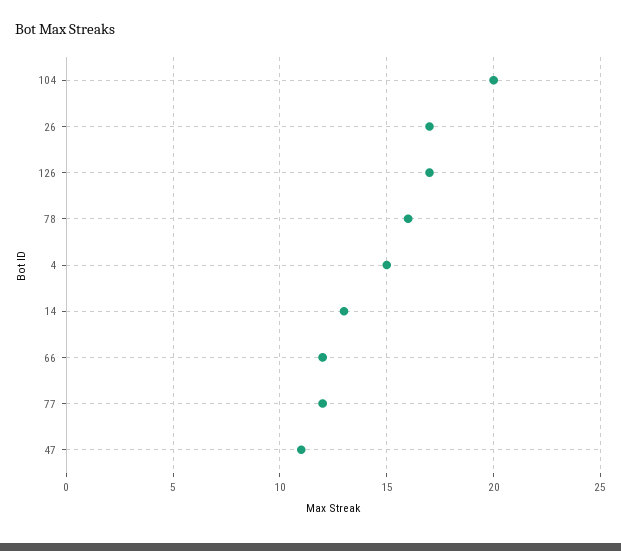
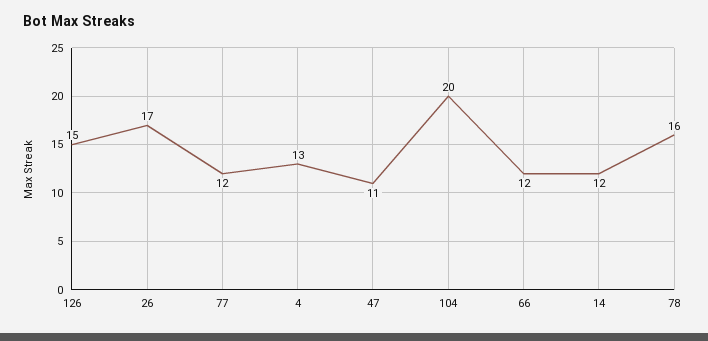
  {
    "104": 20,
    "26": 17,
-   "126": 17,
+   "126": 15,
    "78": 16,
-   "4": 15,
+   "4": 13,
-   "14": 13,
+   "14": 12,
    "66": 12,
    "77": 12,
    "47": 11
  }

